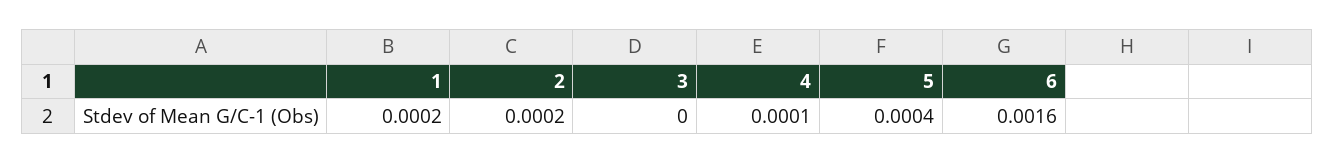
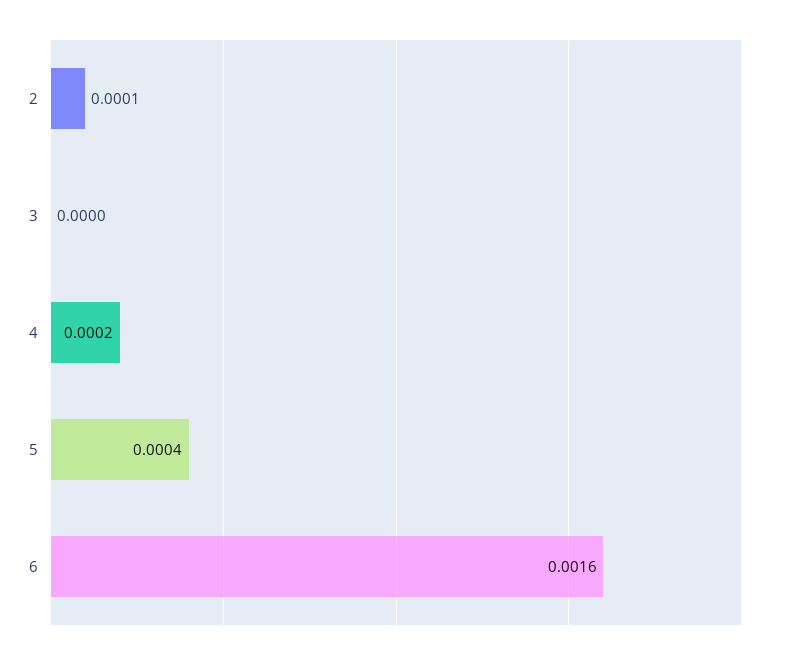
  {
-   "1": 0.0002,
-   "2": 0.0002,
+   "2": 0.0001,
    "3": 0,
-   "4": 0.0001,
+   "4": 0.0002,
    "5": 0.0004,
    "6": 0.0016
  }

